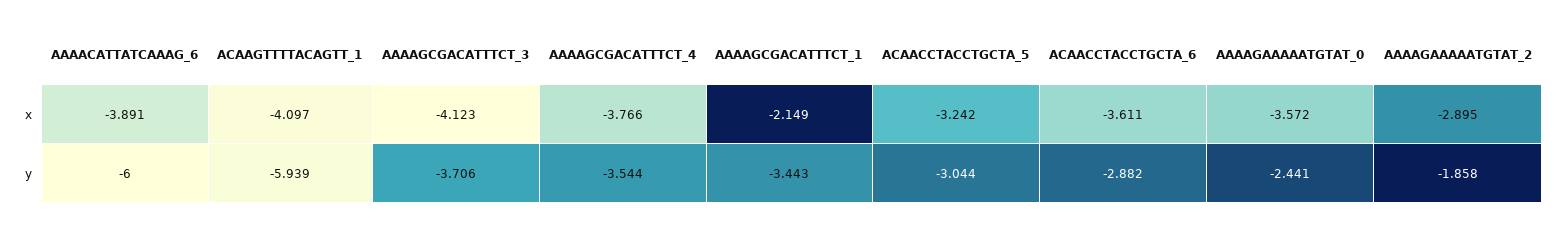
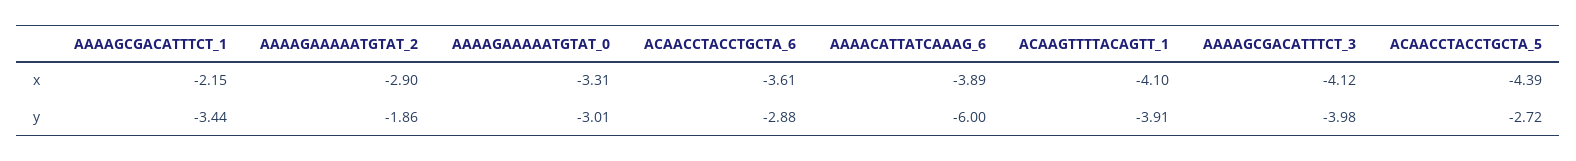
  {
    "AAAACATTATCAAAG_6": {
      "x": -3.891,
      "y": -6
    },
    "ACAAGTTTTACAGTT_1": {
      "x": -4.097,
-     "y": -5.939
+     "y": -3.91
    },
    "AAAAGCGACATTTCT_3": {
      "x": -4.123,
-     "y": -3.706
+     "y": -3.98
    },
-   "AAAAGCGACATTTCT_4": {
-     "x": -3.766,
-     "y": -3.544
-   },
    "AAAAGCGACATTTCT_1": {
      "x": -2.149,
      "y": -3.443
    },
    "ACAACCTACCTGCTA_5": {
-     "x": -3.242,
+     "x": -4.39,
-     "y": -3.044
+     "y": -2.72
    },
    "ACAACCTACCTGCTA_6": {
      "x": -3.611,
      "y": -2.882
    },
    "AAAAGAAAAATGTAT_0": {
-     "x": -3.572,
+     "x": -3.31,
-     "y": -2.441
+     "y": -3.01
    },
    "AAAAGAAAAATGTAT_2": {
      "x": -2.895,
      "y": -1.858
    }
  }

